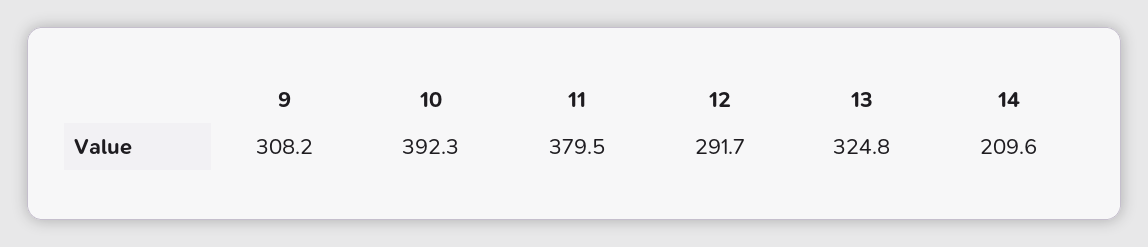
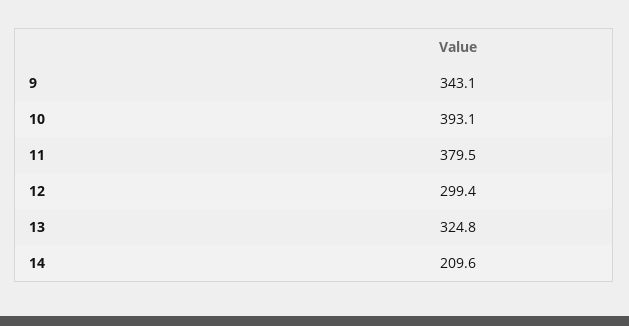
  {
-   "9": 308.2,
+   "9": 343.1,
-   "10": 392.3,
+   "10": 393.1,
    "11": 379.5,
-   "12": 291.7,
+   "12": 299.4,
    "13": 324.8,
    "14": 209.6
  }

